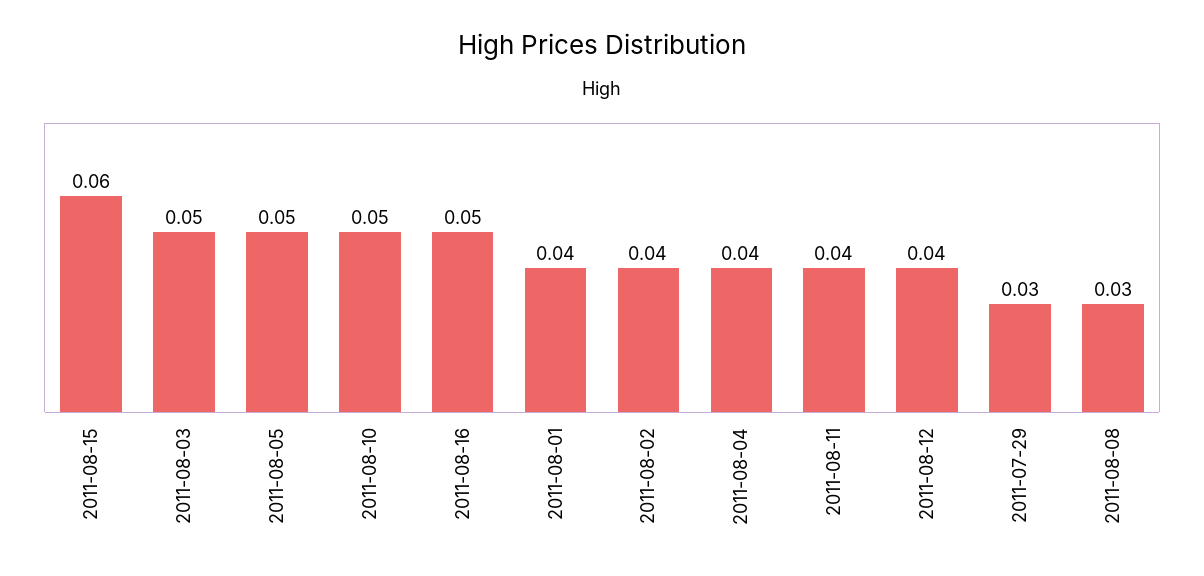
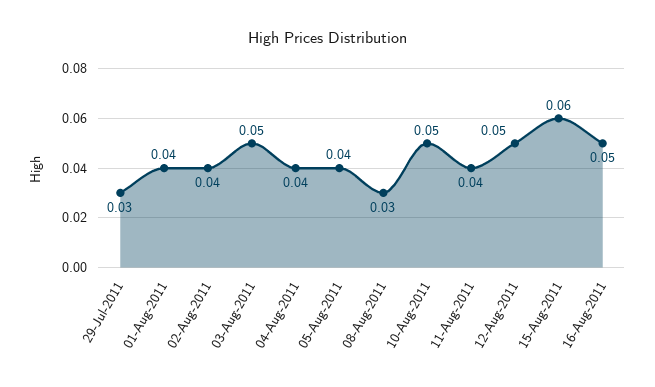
  {
    "2011-08-15": 0.06,
    "2011-08-03": 0.05,
-   "2011-08-05": 0.05,
+   "2011-08-05": 0.04,
    "2011-08-10": 0.05,
    "2011-08-16": 0.05,
    "2011-08-01": 0.04,
    "2011-08-02": 0.04,
    "2011-08-04": 0.04,
    "2011-08-11": 0.04,
-   "2011-08-12": 0.04,
+   "2011-08-12": 0.05,
    "2011-07-29": 0.03,
    "2011-08-08": 0.03
  }

